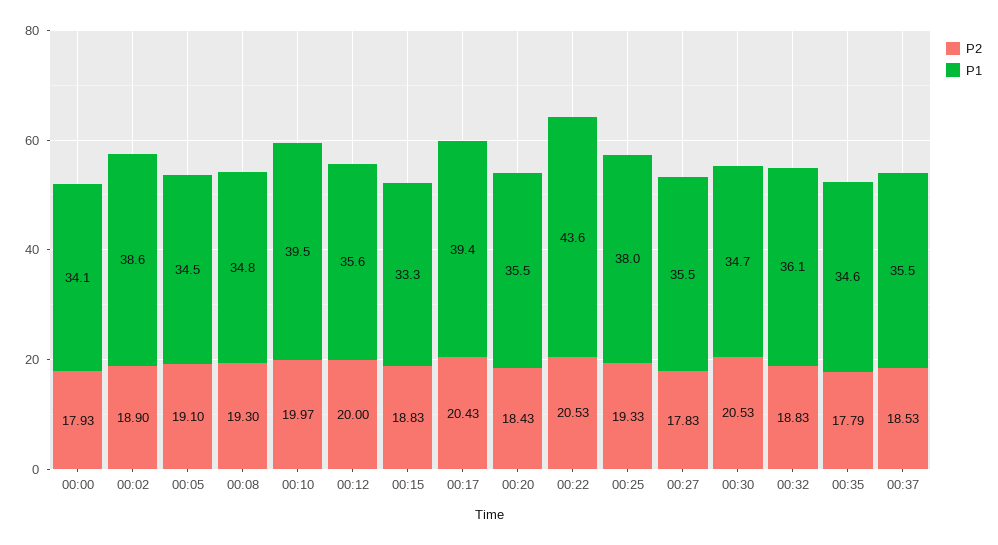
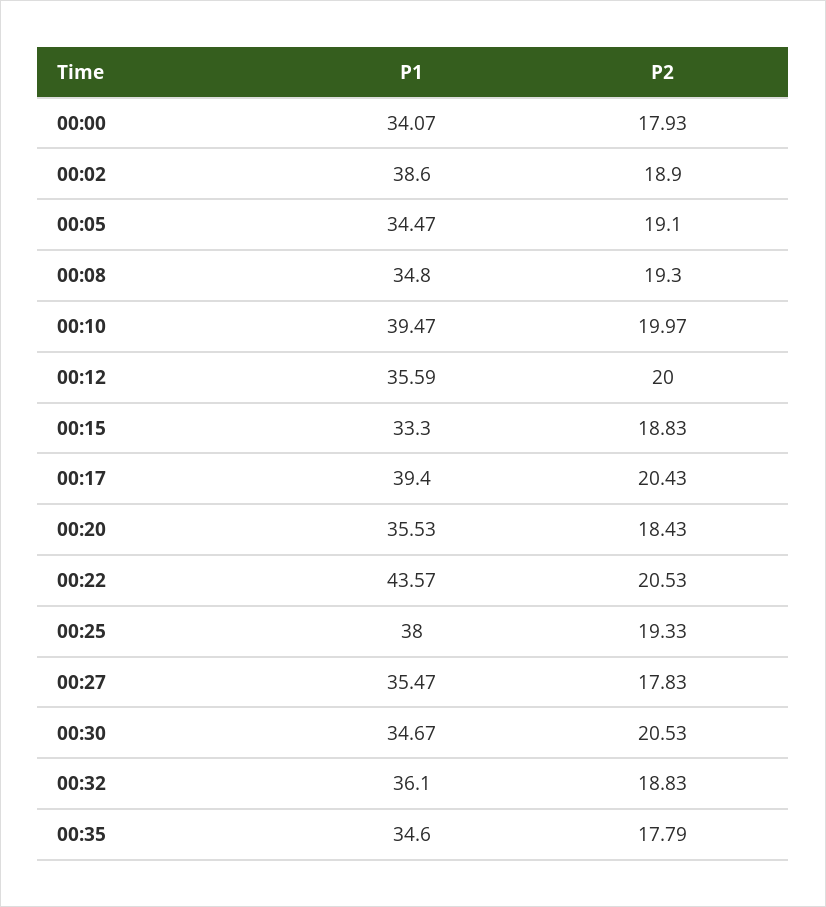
  {
    "P2": {
      "00:00": 17.93,
      "00:02": 18.9,
      "00:05": 19.1,
      "00:08": 19.3,
      "00:10": 19.97,
      "00:12": 20,
      "00:15": 18.83,
      "00:17": 20.43,
      "00:20": 18.43,
      "00:22": 20.53,
      "00:25": 19.33,
      "00:27": 17.83,
      "00:30": 20.53,
      "00:32": 18.83,
-     "00:35": 17.79,
+     "00:35": 17.79
-     "00:37": 18.53
    },
    "P1": {
      "00:00": 34.07,
      "00:02": 38.6,
      "00:05": 34.47,
      "00:08": 34.8,
      "00:10": 39.47,
      "00:12": 35.59,
      "00:15": 33.3,
      "00:17": 39.4,
      "00:20": 35.53,
      "00:22": 43.57,
      "00:25": 38,
      "00:27": 35.47,
      "00:30": 34.67,
      "00:32": 36.1,
-     "00:35": 34.6,
+     "00:35": 34.6
-     "00:37": 35.5
    }
  }

